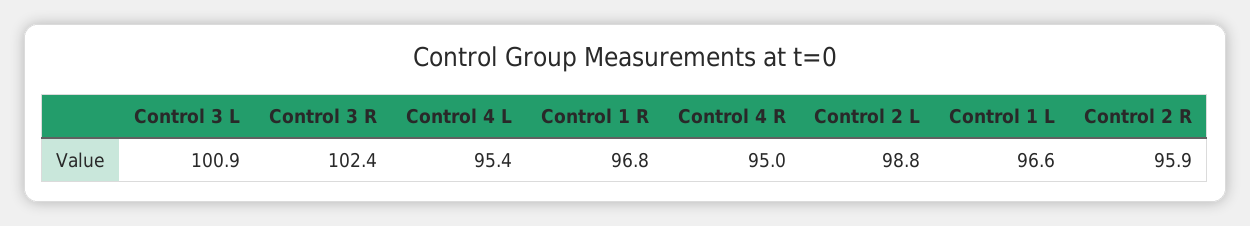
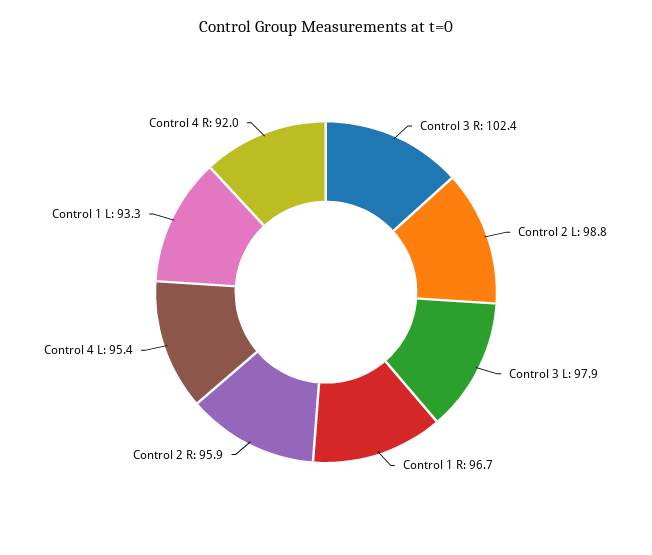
  {
-   "Control 3 L": 100.9,
+   "Control 3 L": 97.9,
    "Control 3 R": 102.4,
    "Control 4 L": 95.4,
-   "Control 1 R": 96.8,
+   "Control 1 R": 96.7,
-   "Control 4 R": 95,
+   "Control 4 R": 92,
    "Control 2 L": 98.8,
-   "Control 1 L": 96.6,
+   "Control 1 L": 93.3,
    "Control 2 R": 95.9
  }

